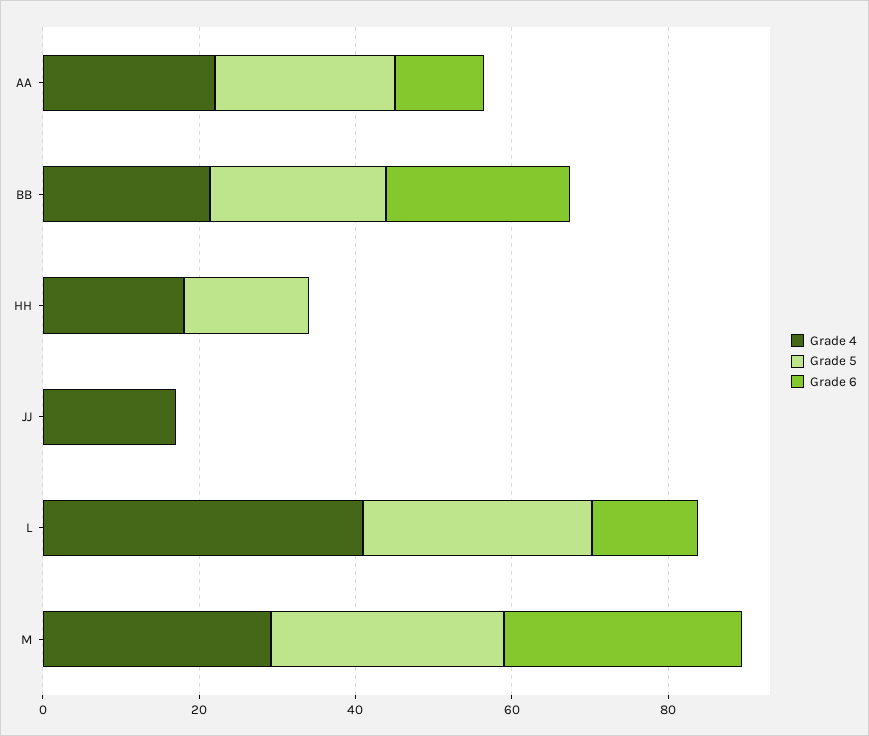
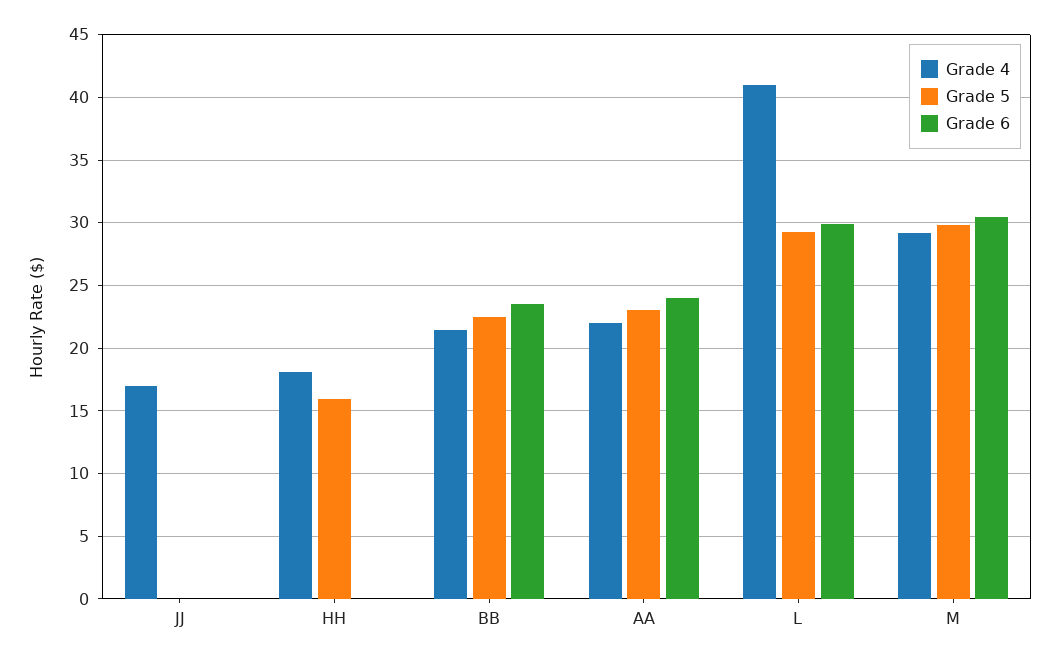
  {
    "Grade 4": {
      "AA": 22,
      "BB": 21.5,
      "HH": 18,
      "JJ": 17,
      "L": 41,
      "M": 29
    },
    "Grade 5": {
      "AA": 23,
      "BB": 22.5,
      "HH": 16,
      "JJ": 0,
      "L": 29.5,
      "M": 30
    },
    "Grade 6": {
-     "AA": 10,
+     "AA": 24,
      "BB": 23.5,
      "HH": 0,
      "JJ": 0,
-     "L": 15,
+     "L": 30,
      "M": 30.5
    }
  }

